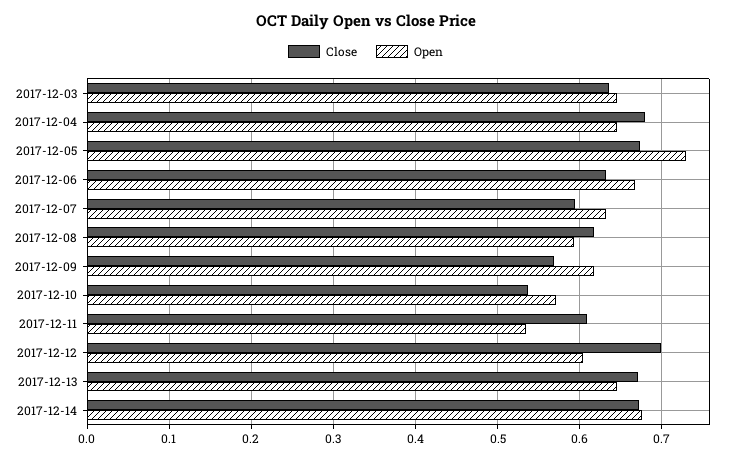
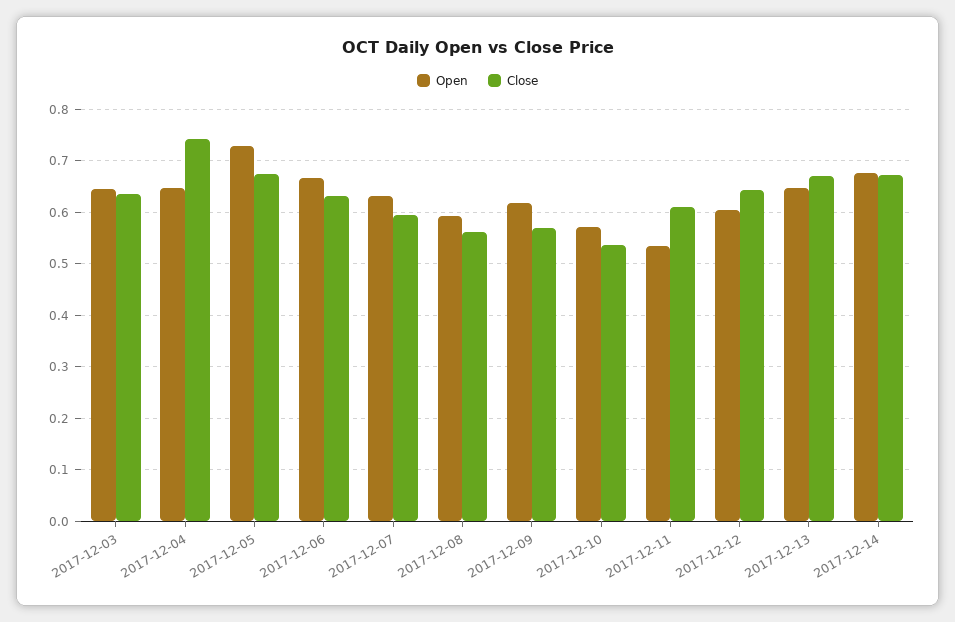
  {
    "Close": {
      "2017-12-03": 0.64,
-     "2017-12-04": 0.68,
+     "2017-12-04": 0.74,
      "2017-12-05": 0.67,
      "2017-12-06": 0.63,
      "2017-12-07": 0.59,
-     "2017-12-08": 0.62,
+     "2017-12-08": 0.56,
      "2017-12-09": 0.57,
      "2017-12-10": 0.54,
      "2017-12-11": 0.61,
-     "2017-12-12": 0.7,
+     "2017-12-12": 0.64,
      "2017-12-13": 0.67,
      "2017-12-14": 0.67
    },
    "Open": {
      "2017-12-03": 0.65,
      "2017-12-04": 0.65,
      "2017-12-05": 0.73,
      "2017-12-06": 0.67,
      "2017-12-07": 0.63,
      "2017-12-08": 0.59,
      "2017-12-09": 0.62,
      "2017-12-10": 0.57,
      "2017-12-11": 0.54,
      "2017-12-12": 0.6,
      "2017-12-13": 0.65,
      "2017-12-14": 0.68
    }
  }

